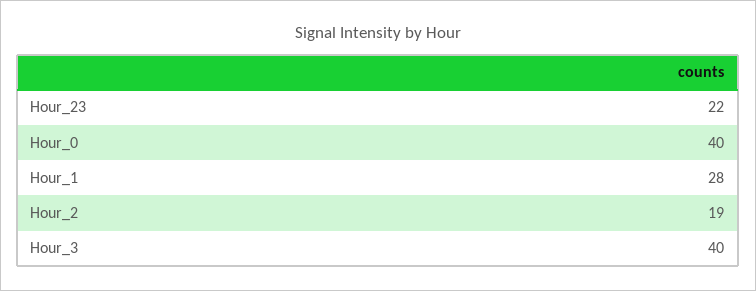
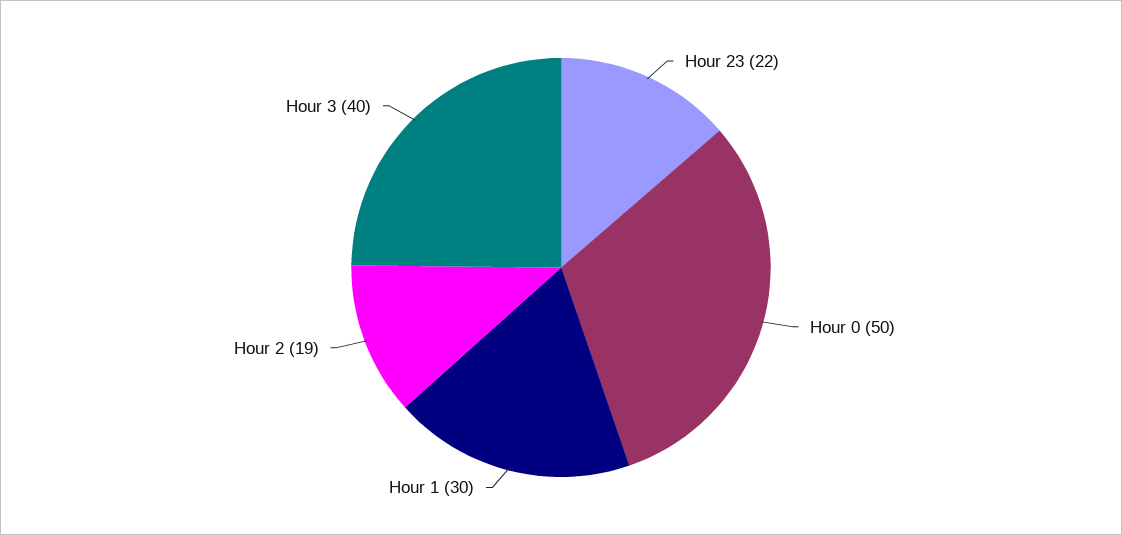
  {
    "Hour_23": 22,
-   "Hour_0": 40,
+   "Hour_0": 50,
-   "Hour_1": 28,
+   "Hour_1": 30,
    "Hour_2": 19,
    "Hour_3": 40
  }

